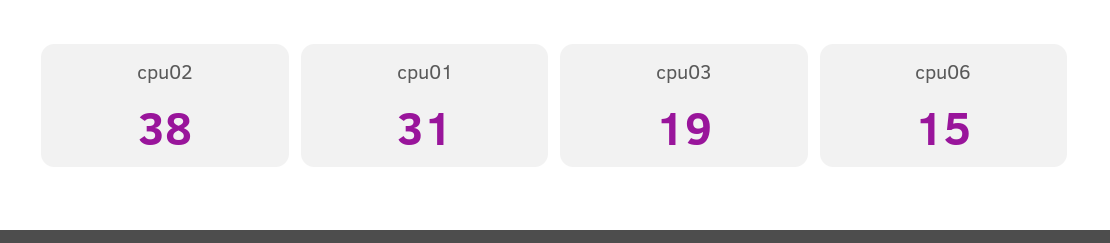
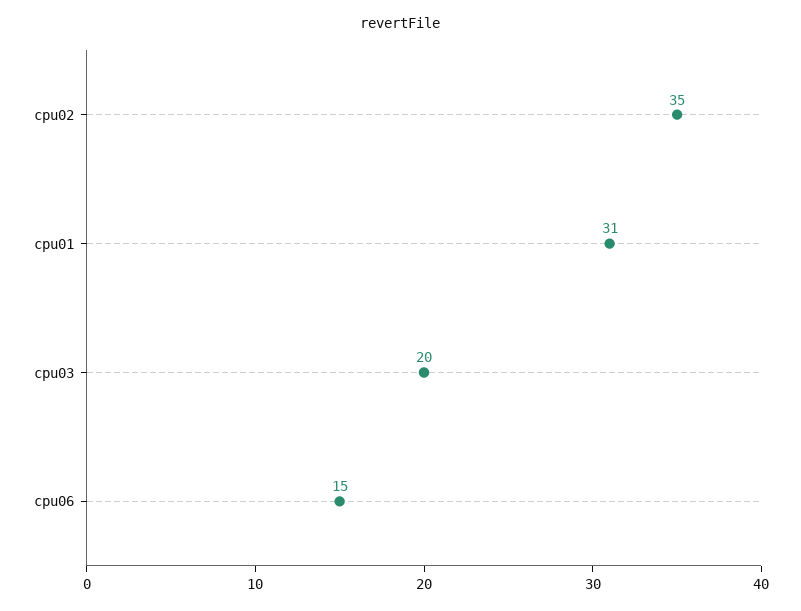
  {
-   "cpu02": 38,
+   "cpu02": 35,
    "cpu01": 31,
-   "cpu03": 19,
+   "cpu03": 20,
    "cpu06": 15
  }

